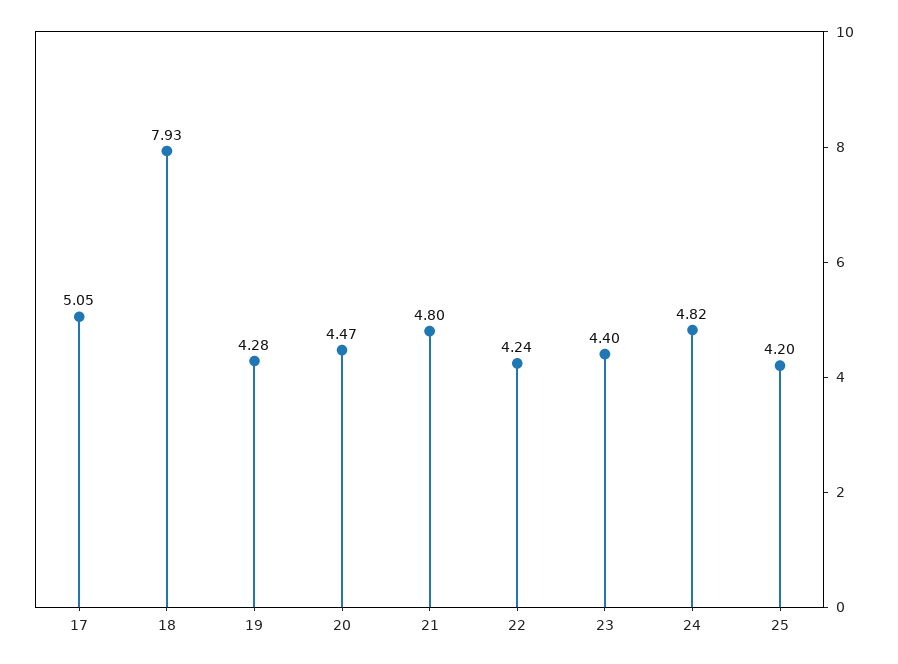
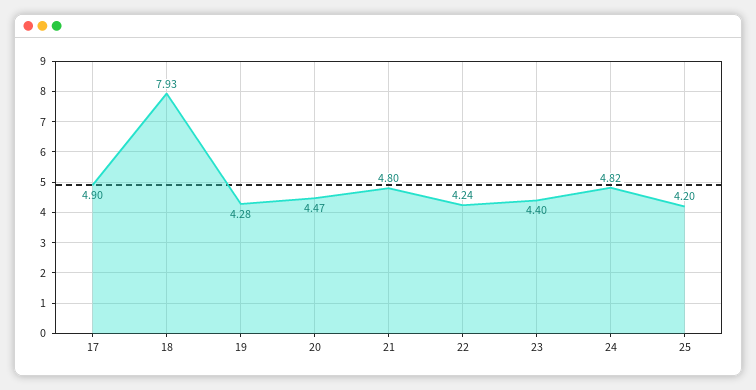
  {
-   "17": 5.05,
+   "17": 4.9,
    "18": 7.93,
    "19": 4.28,
    "20": 4.47,
    "21": 4.8,
    "22": 4.24,
    "23": 4.4,
    "24": 4.82,
    "25": 4.2
  }

